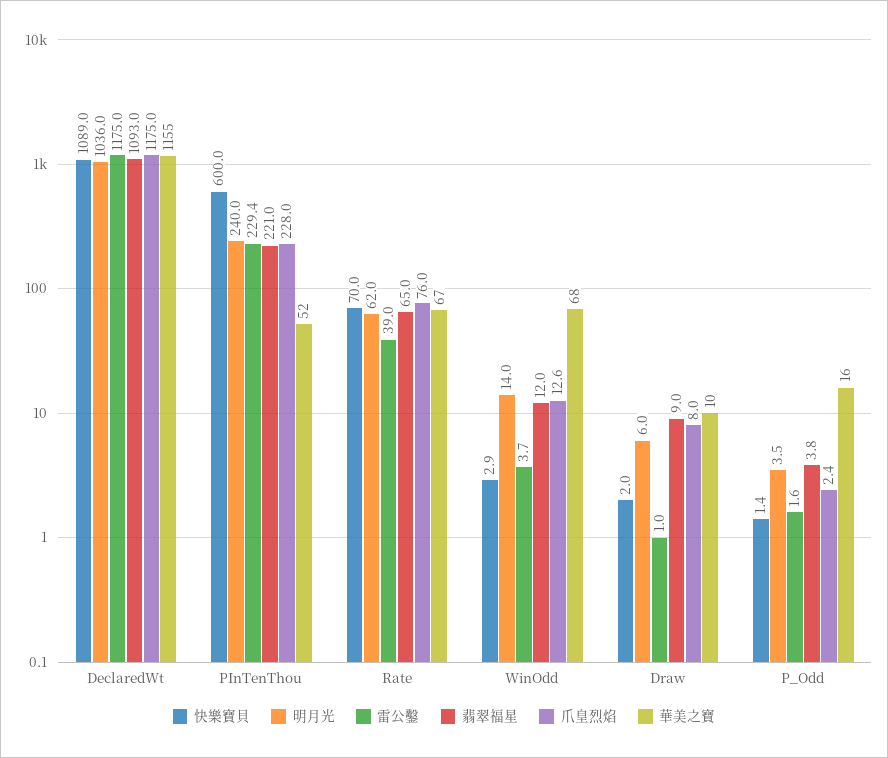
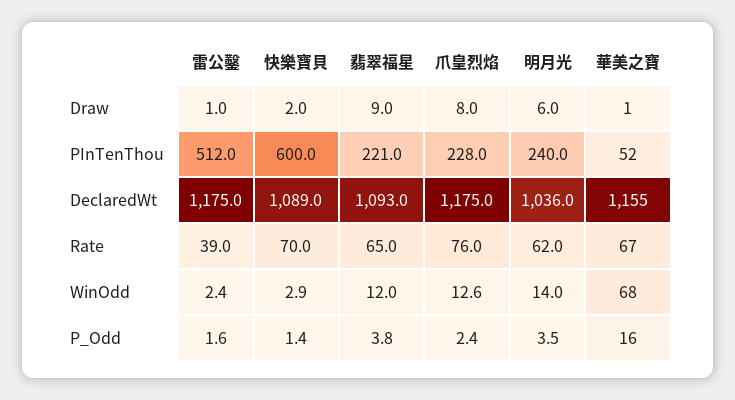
  {
    "快樂寶貝": {
      "DeclaredWt": 1089,
      "PInTenThou": 600,
      "Rate": 70,
      "WinOdd": 2.9,
      "Draw": 2,
      "P_Odd": 1.4
    },
    "明月光": {
      "DeclaredWt": 1036,
      "PInTenThou": 240,
      "Rate": 62,
      "WinOdd": 14,
      "Draw": 6,
      "P_Odd": 3.5
    },
    "雷公鑿": {
      "DeclaredWt": 1175,
-     "PInTenThou": 229.4,
+     "PInTenThou": 512,
      "Rate": 39,
-     "WinOdd": 3.7,
+     "WinOdd": 2.4,
      "Draw": 1,
      "P_Odd": 1.6
    },
    "翡翠福星": {
      "DeclaredWt": 1093,
      "PInTenThou": 221,
      "Rate": 65,
      "WinOdd": 12,
      "Draw": 9,
      "P_Odd": 3.8
    },
    "爪皇烈焰": {
      "DeclaredWt": 1175,
      "PInTenThou": 228,
      "Rate": 76,
      "WinOdd": 12.6,
      "Draw": 8,
      "P_Odd": 2.4
    },
    "華美之寶": {
      "DeclaredWt": 1155,
      "PInTenThou": 52,
      "Rate": 67,
      "WinOdd": 68,
-     "Draw": 10,
+     "Draw": 1,
      "P_Odd": 16
    }
  }

